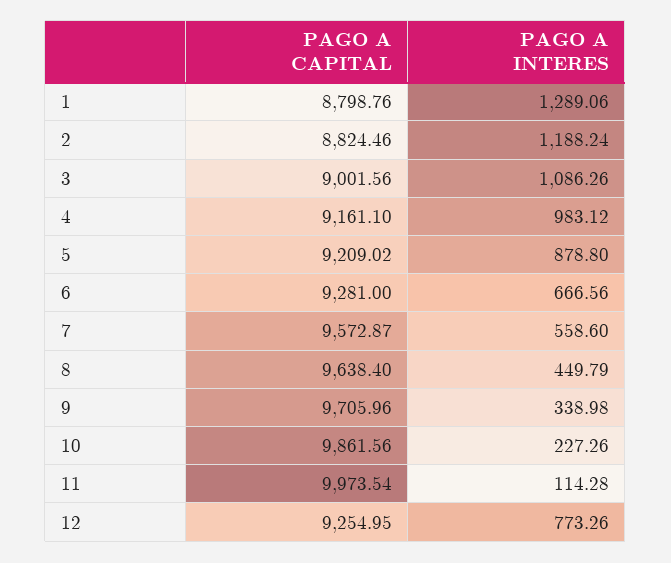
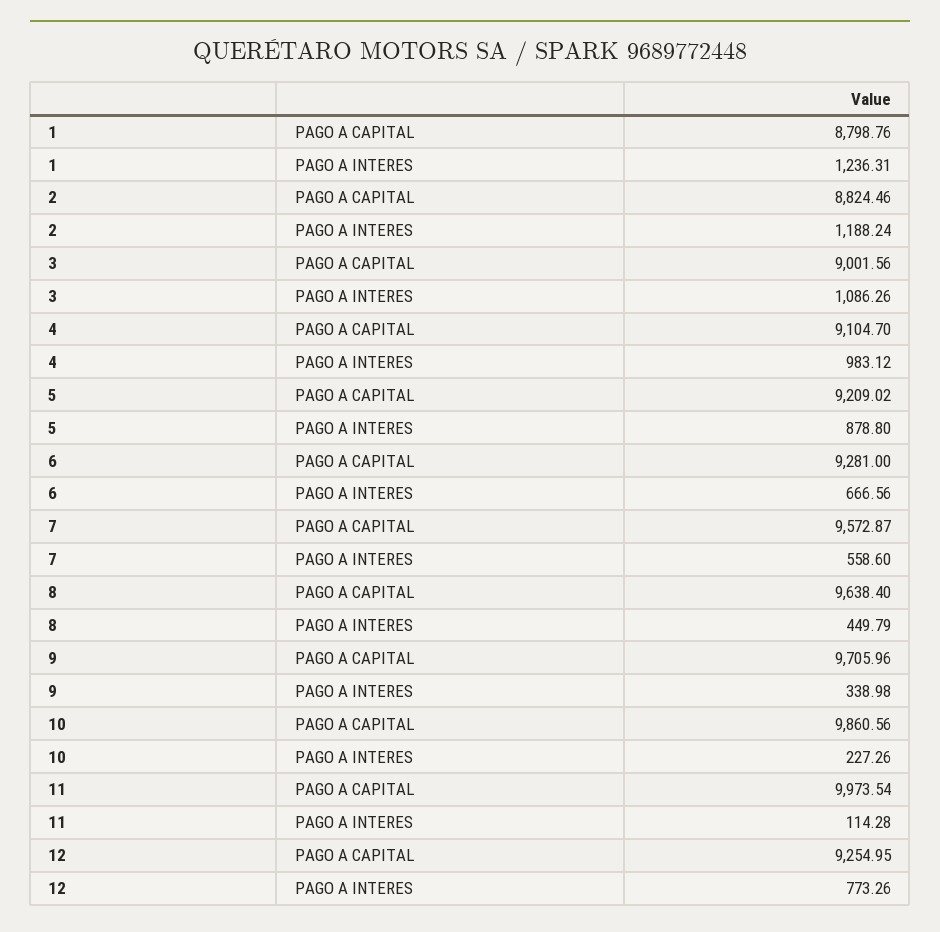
  {
    "PAGO A CAPITAL": {
      "1": 8798.76,
      "2": 8824.46,
      "3": 9001.56,
-     "4": 9161.1,
+     "4": 9104.7,
      "5": 9209.02,
      "6": 9281,
      "7": 9572.87,
      "8": 9638.4,
      "9": 9705.96,
-     "10": 9861.56,
+     "10": 9860.56,
      "11": 9973.54,
      "12": 9254.95
    },
    "PAGO A INTERES": {
-     "1": 1289.06,
+     "1": 1236.31,
      "2": 1188.24,
      "3": 1086.26,
      "4": 983.12,
      "5": 878.8,
      "6": 666.56,
      "7": 558.6,
      "8": 449.79,
      "9": 338.98,
      "10": 227.26,
      "11": 114.28,
      "12": 773.26
    }
  }

